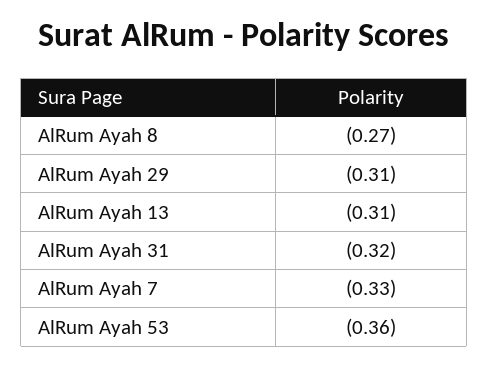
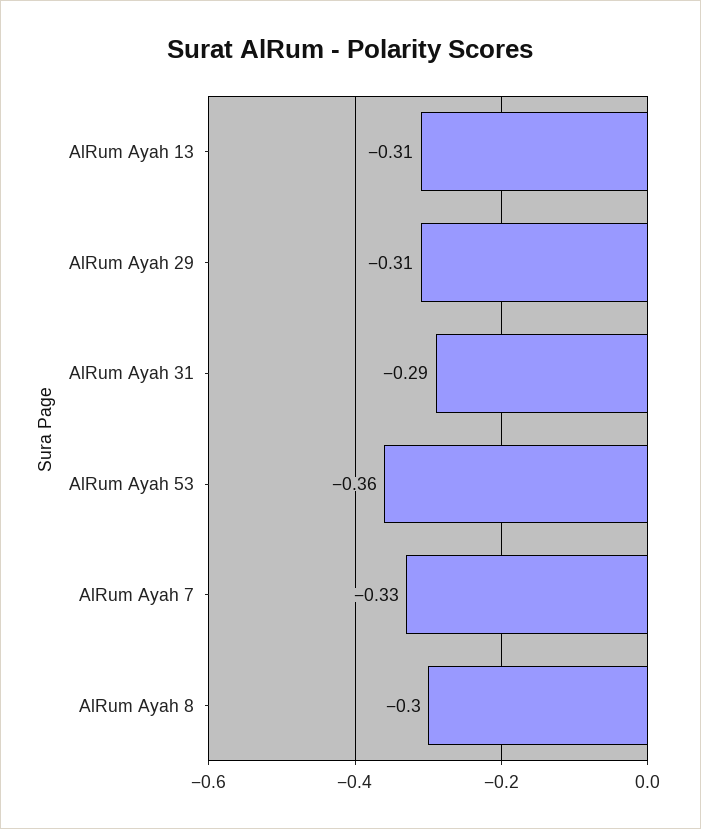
  {
-   "AlRum Ayah 8": -0.27,
+   "AlRum Ayah 8": -0.3,
    "AlRum Ayah 29": -0.31,
    "AlRum Ayah 13": -0.31,
-   "AlRum Ayah 31": -0.32,
+   "AlRum Ayah 31": -0.29,
    "AlRum Ayah 7": -0.33,
    "AlRum Ayah 53": -0.36
  }

